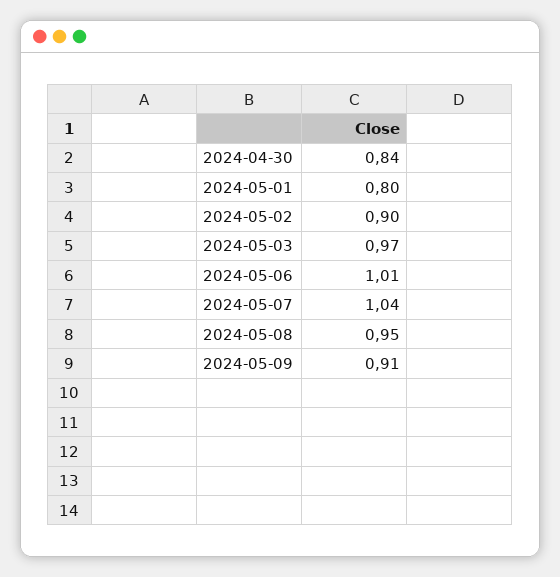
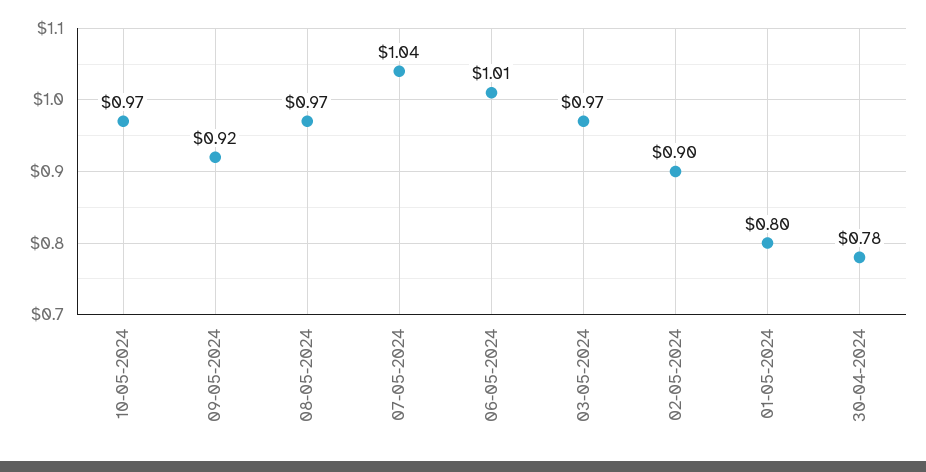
  {
-   "2024-04-30": 0.84,
+   "2024-04-30": 0.78,
    "2024-05-01": 0.8,
    "2024-05-02": 0.9,
    "2024-05-03": 0.97,
    "2024-05-06": 1.01,
    "2024-05-07": 1.04,
-   "2024-05-08": 0.95,
+   "2024-05-08": 0.97,
-   "2024-05-09": 0.91
+   "2024-05-09": 0.92,
+   "10-05-2024": 0.97
  }

